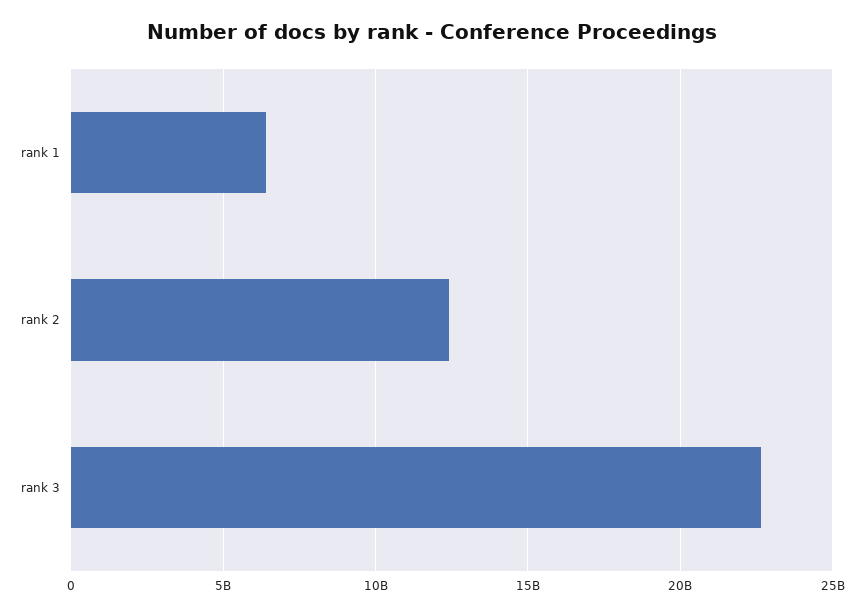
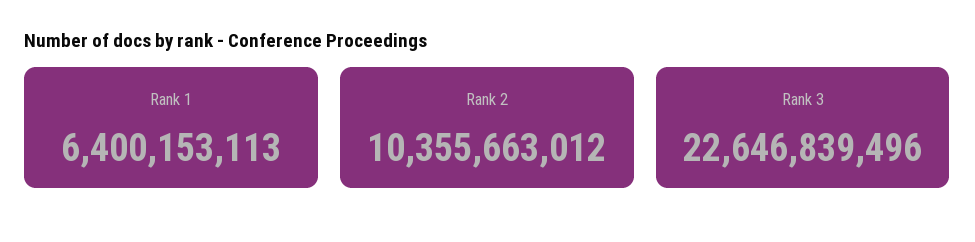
  {
    "rank 1": 6400153113,
-   "rank 2": 12500000000,
+   "rank 2": 10355663012,
    "rank 3": 22646839496
  }

